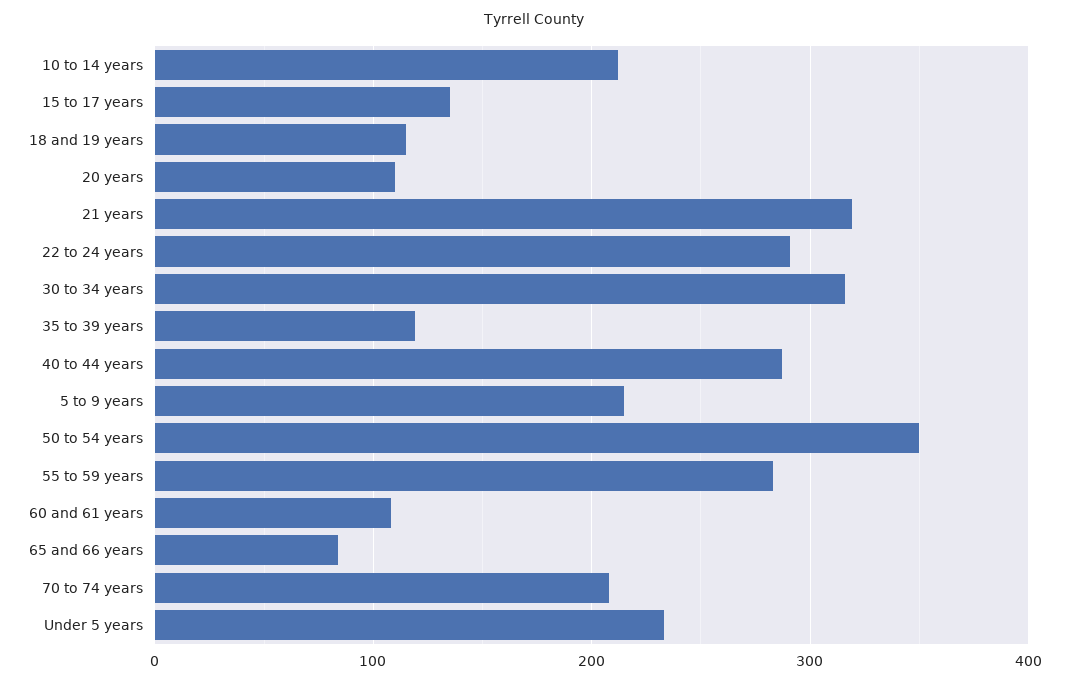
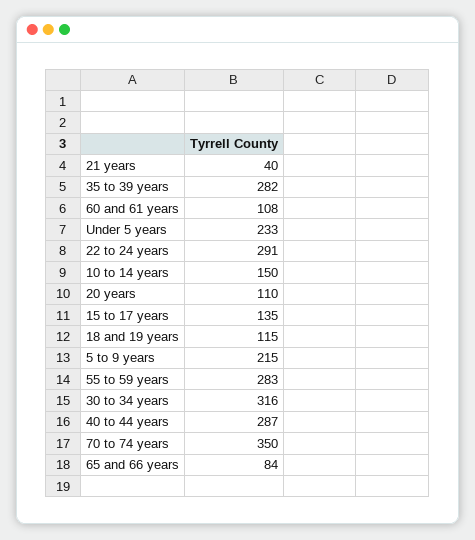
  {
-   "10 to 14 years": 210,
+   "10 to 14 years": 150,
    "15 to 17 years": 135,
    "18 and 19 years": 115,
    "20 years": 110,
-   "21 years": 320,
+   "21 years": 40,
    "22 to 24 years": 291,
    "30 to 34 years": 316,
-   "35 to 39 years": 120,
+   "35 to 39 years": 282,
    "40 to 44 years": 287,
    "5 to 9 years": 215,
-   "50 to 54 years": 350,
    "55 to 59 years": 283,
    "60 and 61 years": 108,
    "65 and 66 years": 84,
-   "70 to 74 years": 210,
+   "70 to 74 years": 350,
    "Under 5 years": 233
  }

